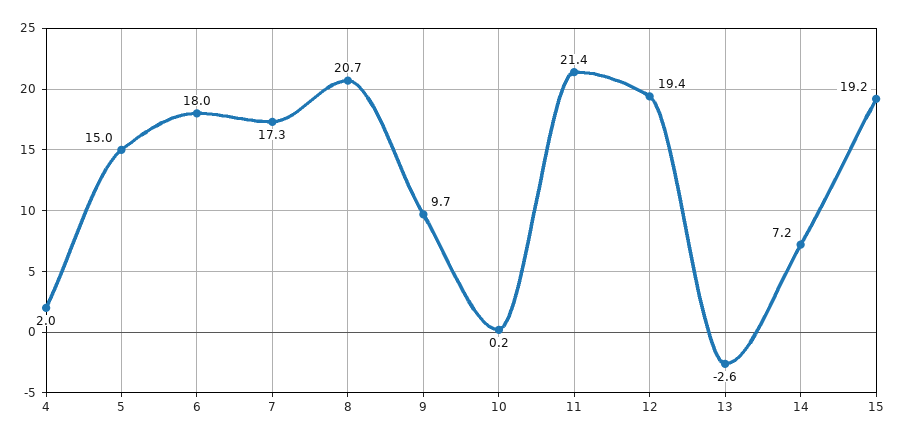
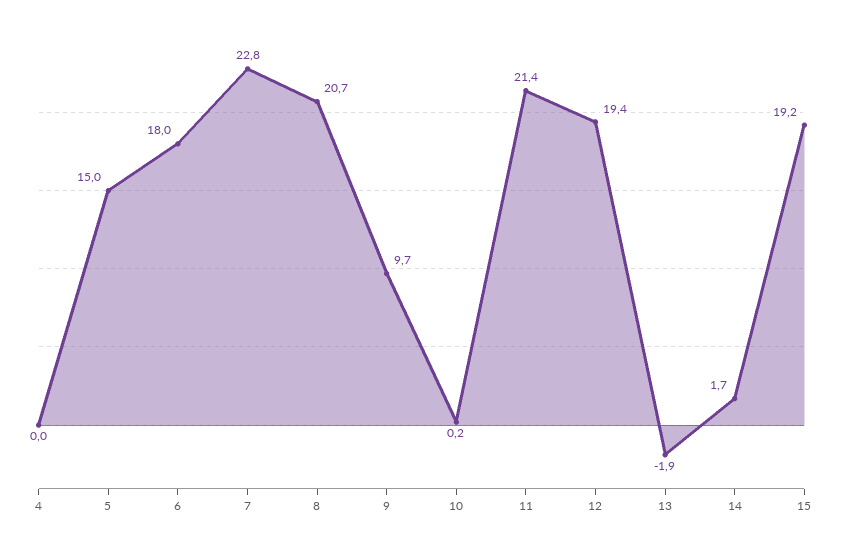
  {
-   "4": 2,
+   "4": 0,
    "5": 15,
    "6": 18,
-   "7": 17.3,
+   "7": 22.8,
    "8": 20.7,
    "9": 9.7,
    "10": 0.2,
    "11": 21.4,
    "12": 19.4,
-   "13": -2.6,
+   "13": -1.9,
-   "14": 7.2,
+   "14": 1.7,
    "15": 19.2
  }

